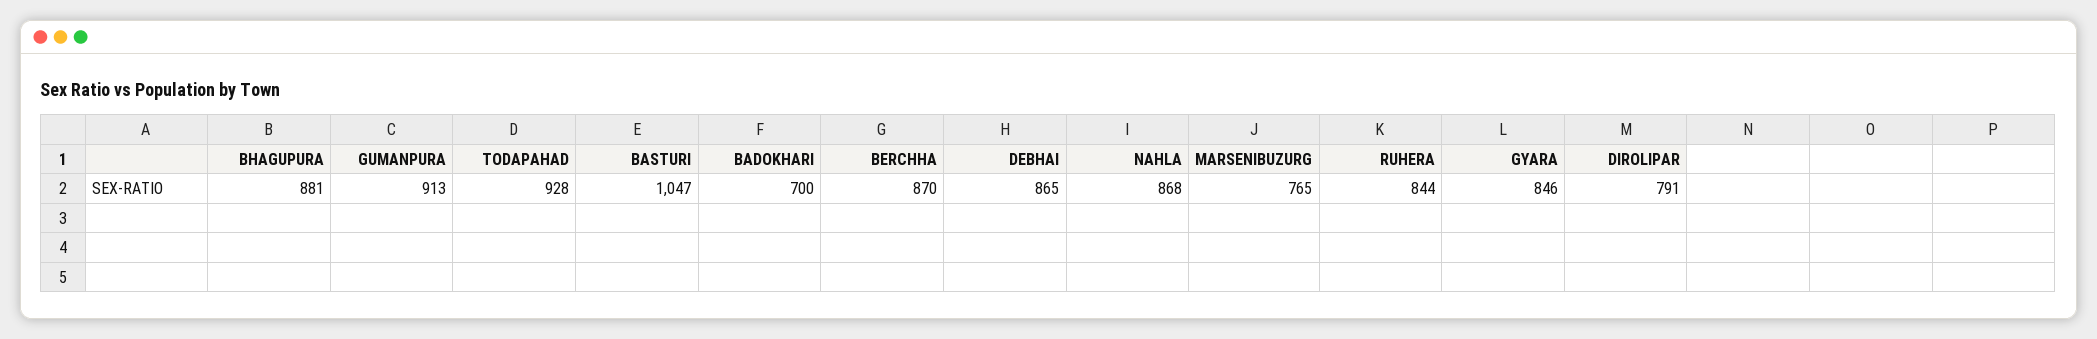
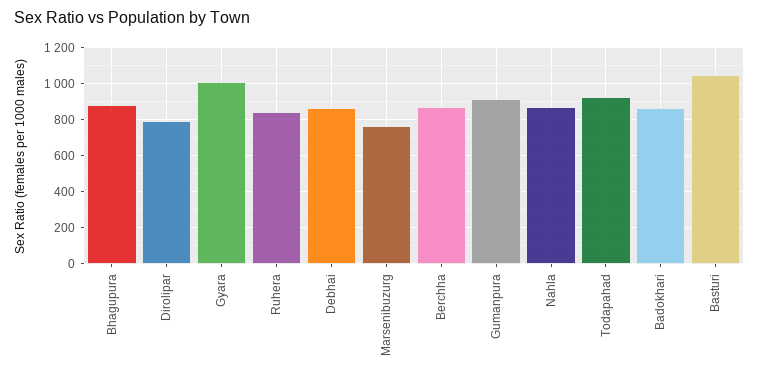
  {
    "BHAGUPURA": 881,
    "GUMANPURA": 913,
    "TODAPAHAD": 928,
    "BASTURI": 1047,
-   "BADOKHARI": 700,
+   "BADOKHARI": 850,
    "BERCHHA": 870,
    "DEBHAI": 865,
    "NAHLA": 868,
    "MARSENIBUZURG": 765,
    "RUHERA": 844,
-   "GYARA": 846,
+   "GYARA": 1000,
    "DIROLIPAR": 791
  }

